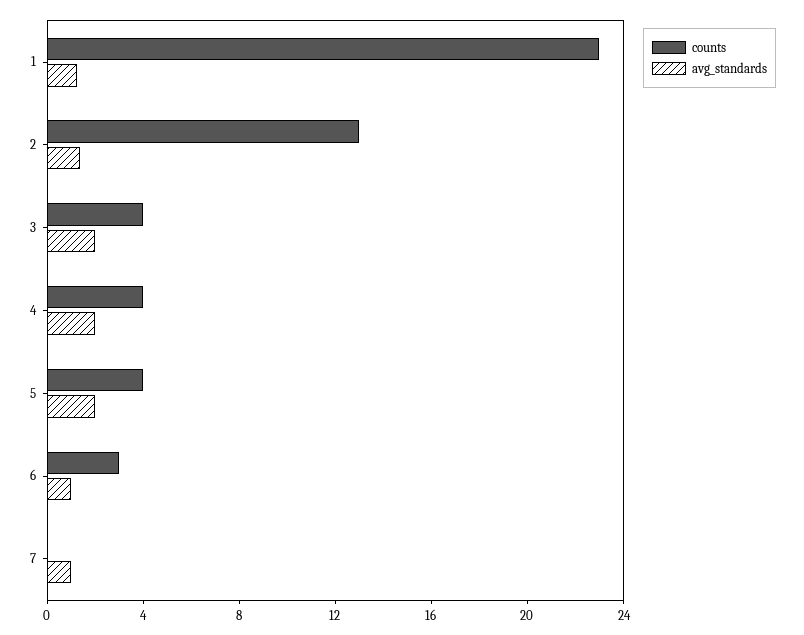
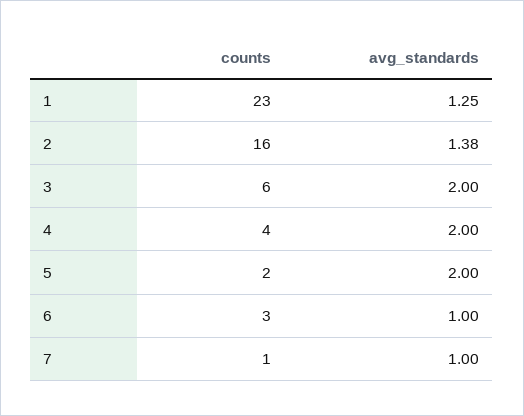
  {
    "counts": {
      "1": 23,
-     "2": 13,
+     "2": 16,
-     "3": 4,
+     "3": 6,
      "4": 4,
-     "5": 4,
+     "5": 2,
      "6": 3,
-     "7": 0
+     "7": 1
    },
    "avg_standards": {
      "1": 1.25,
      "2": 1.38,
      "3": 2,
      "4": 2,
      "5": 2,
      "6": 1,
      "7": 1
    }
  }

